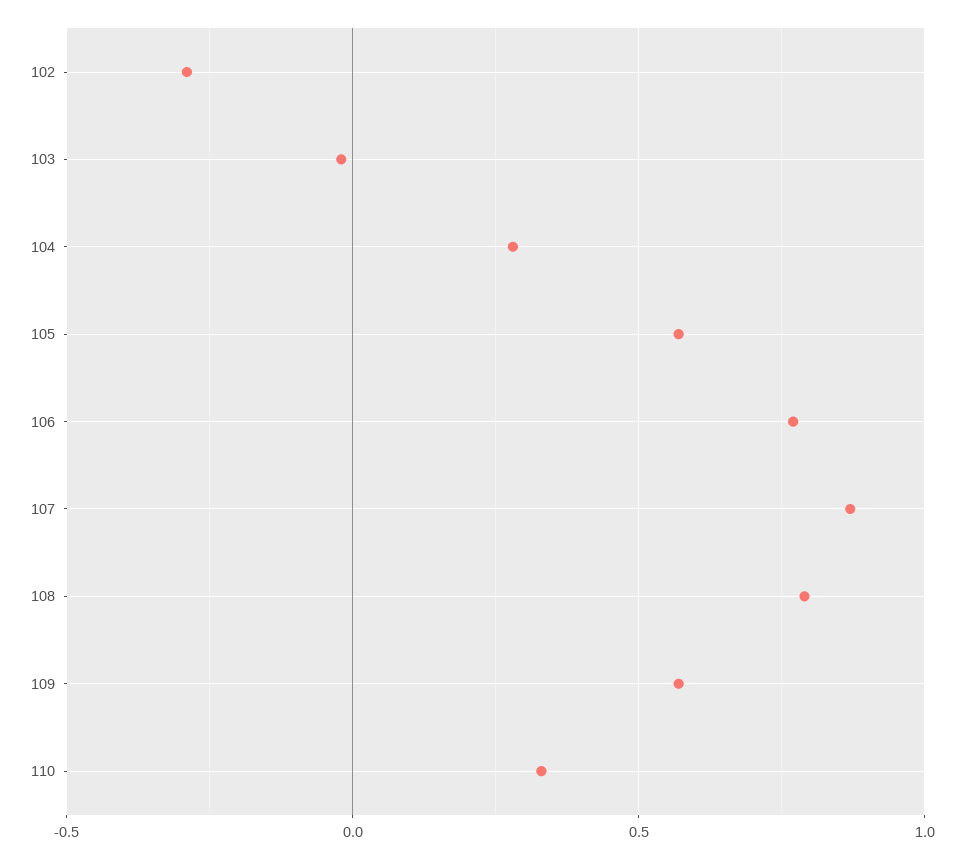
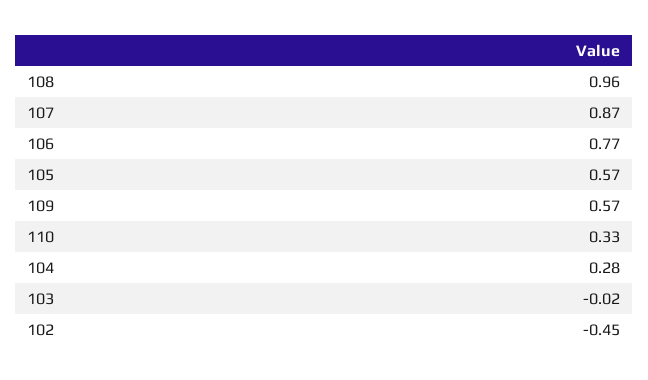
  {
-   "102": -0.3,
+   "102": -0.45,
    "103": -0.02,
    "104": 0.28,
    "105": 0.57,
    "106": 0.77,
    "107": 0.87,
-   "108": 0.8,
+   "108": 0.96,
    "109": 0.57,
    "110": 0.33
  }

